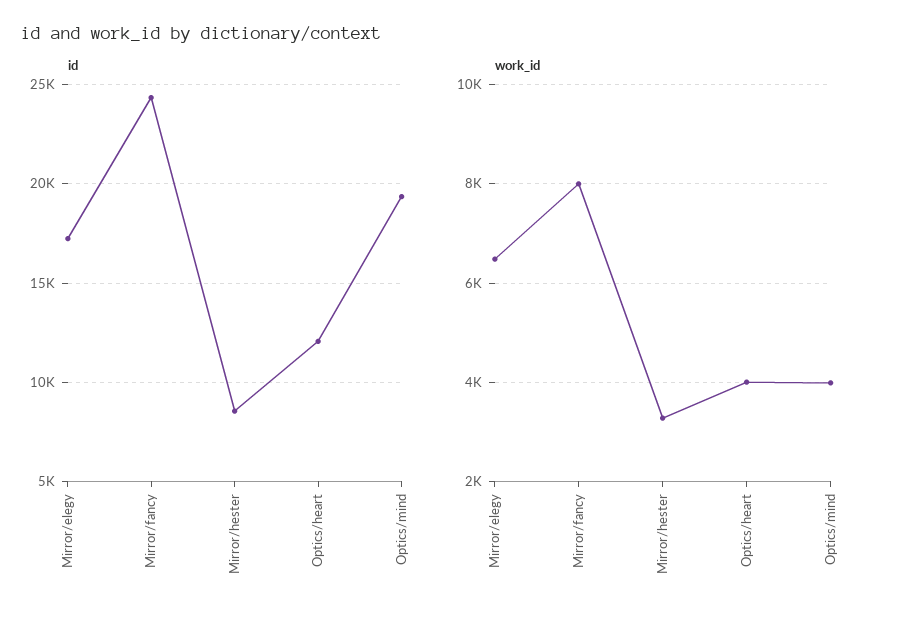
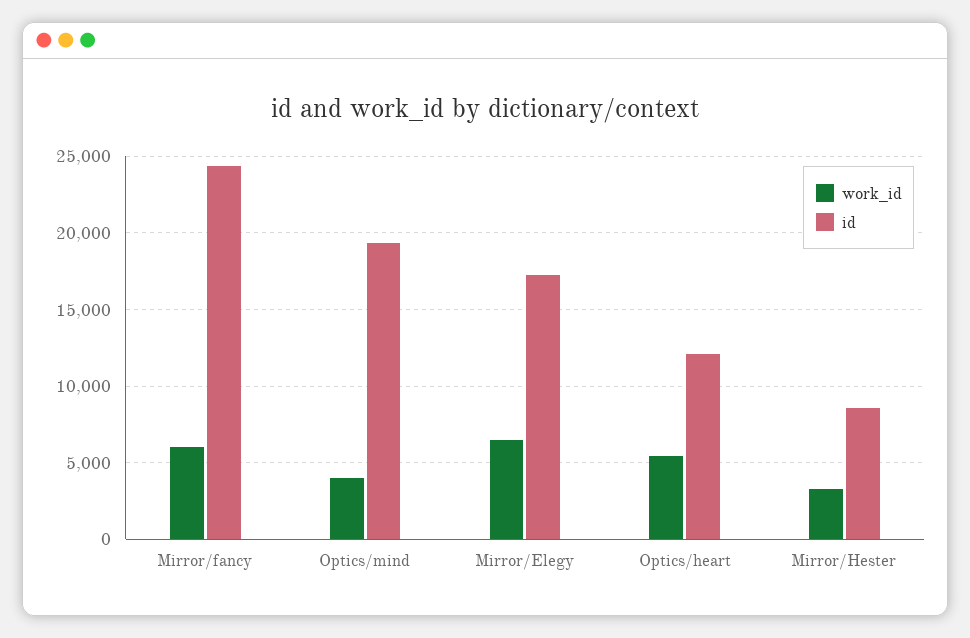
  {
    "id": {
      "Mirror/elegy": 17000,
      "Mirror/fancy": 24500,
      "Mirror/hester": 8500,
      "Optics/heart": 12000,
      "Optics/mind": 19500
    },
    "work_id": {
      "Mirror/elegy": 6400,
-     "Mirror/fancy": 8000,
+     "Mirror/fancy": 6000,
      "Mirror/hester": 3200,
-     "Optics/heart": 4000,
+     "Optics/heart": 5500,
      "Optics/mind": 4000
    }
  }

